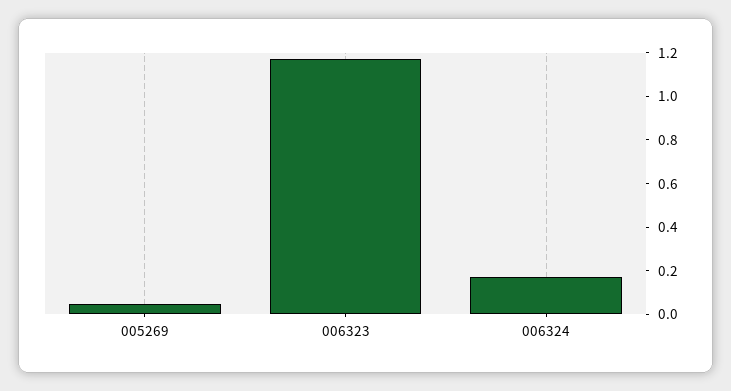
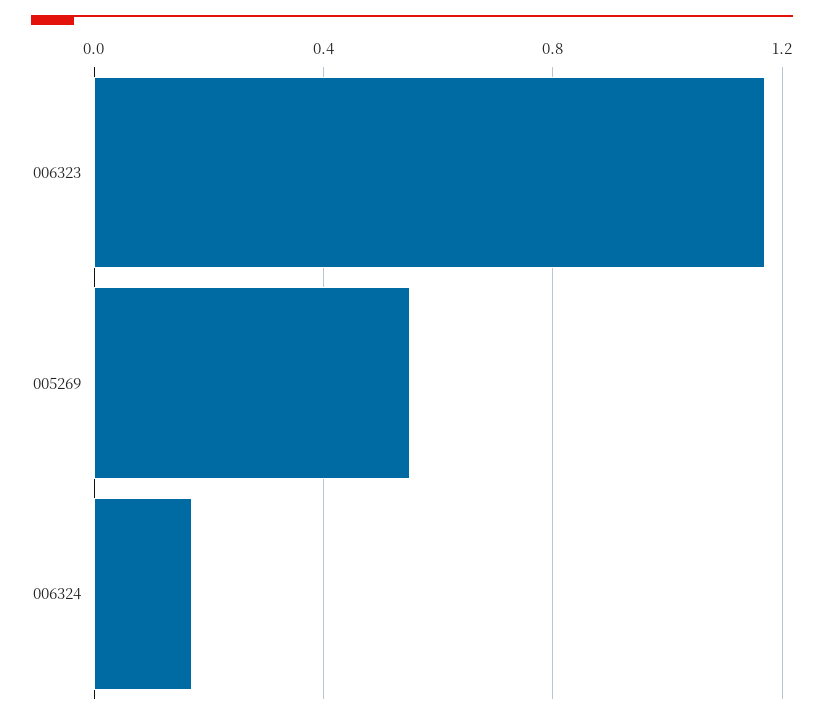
  {
-   "005269": 0.05,
+   "005269": 0.55,
    "006323": 1.15,
    "006324": 0.15
  }

